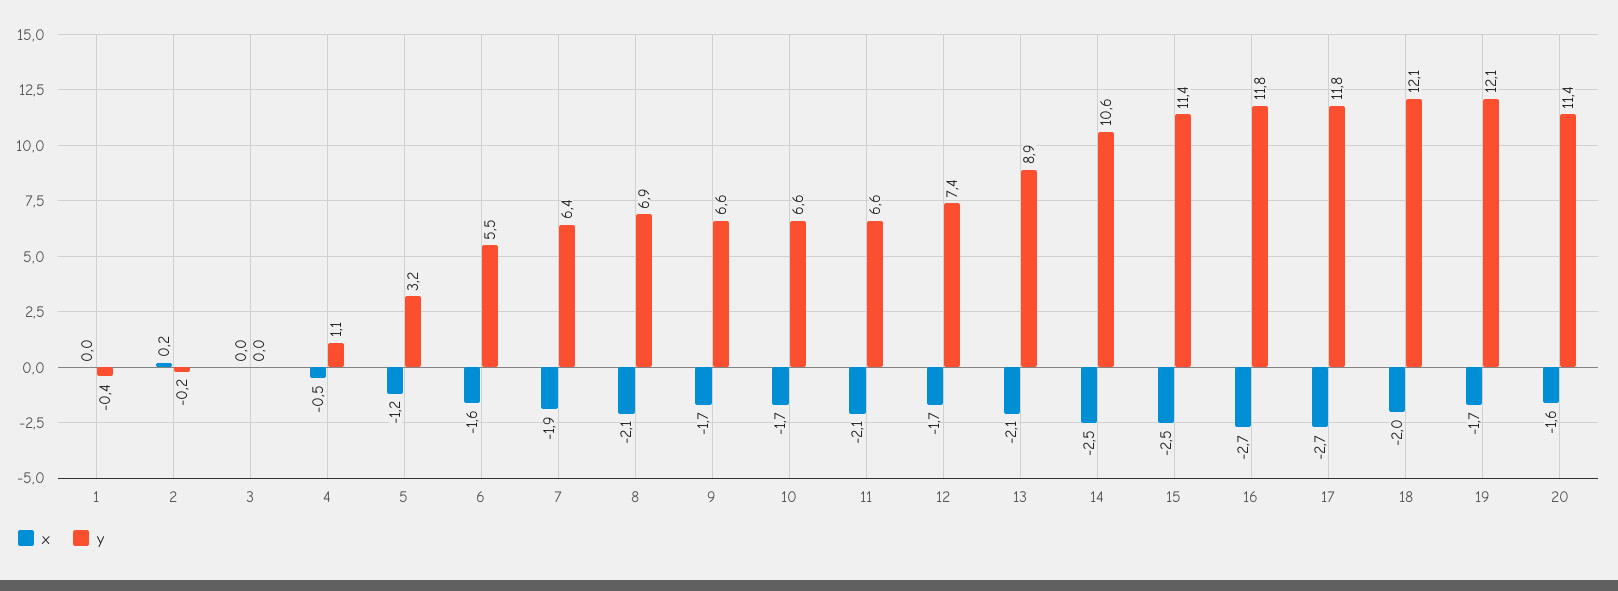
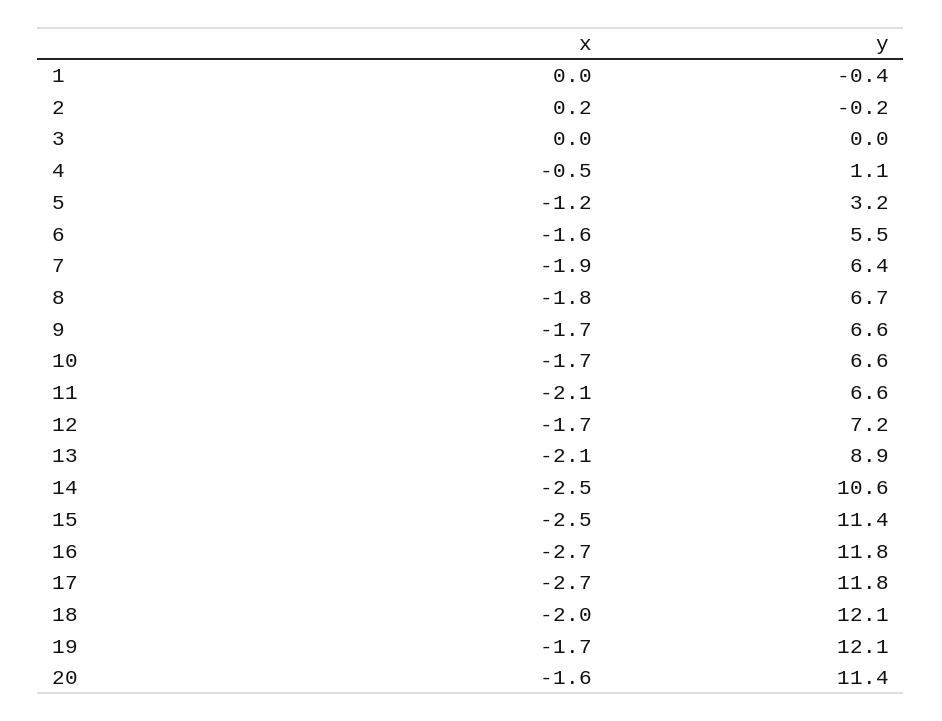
  {
    "x": {
      "1": 0,
      "2": 0.2,
      "3": 0,
      "4": -0.5,
      "5": -1.2,
      "6": -1.6,
      "7": -1.9,
-     "8": -2.1,
+     "8": -1.8,
      "9": -1.7,
      "10": -1.7,
      "11": -2.1,
      "12": -1.7,
      "13": -2.1,
      "14": -2.5,
      "15": -2.5,
      "16": -2.7,
      "17": -2.7,
      "18": -2,
      "19": -1.7,
      "20": -1.6
    },
    "y": {
      "1": -0.4,
      "2": -0.2,
      "3": 0,
      "4": 1.1,
      "5": 3.2,
      "6": 5.5,
      "7": 6.4,
-     "8": 6.9,
+     "8": 6.7,
      "9": 6.6,
      "10": 6.6,
      "11": 6.6,
-     "12": 7.4,
+     "12": 7.2,
      "13": 8.9,
      "14": 10.6,
      "15": 11.4,
      "16": 11.8,
      "17": 11.8,
      "18": 12.1,
      "19": 12.1,
      "20": 11.4
    }
  }

